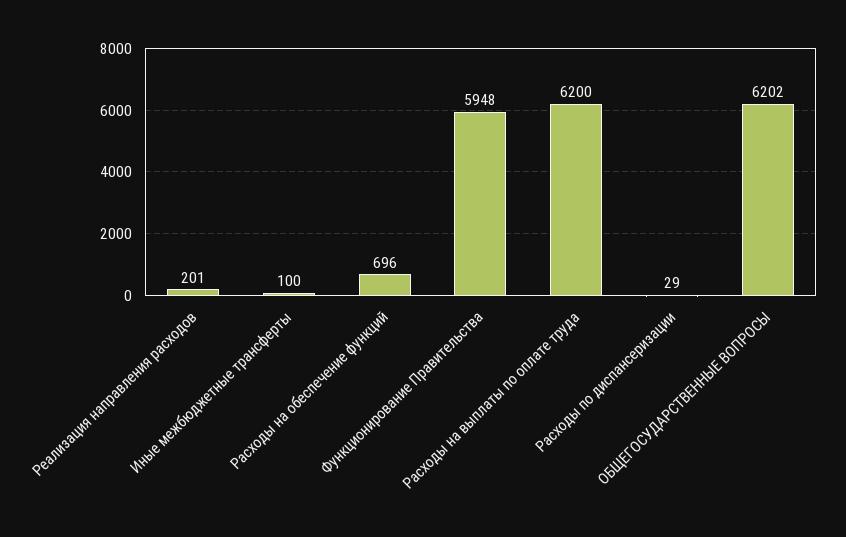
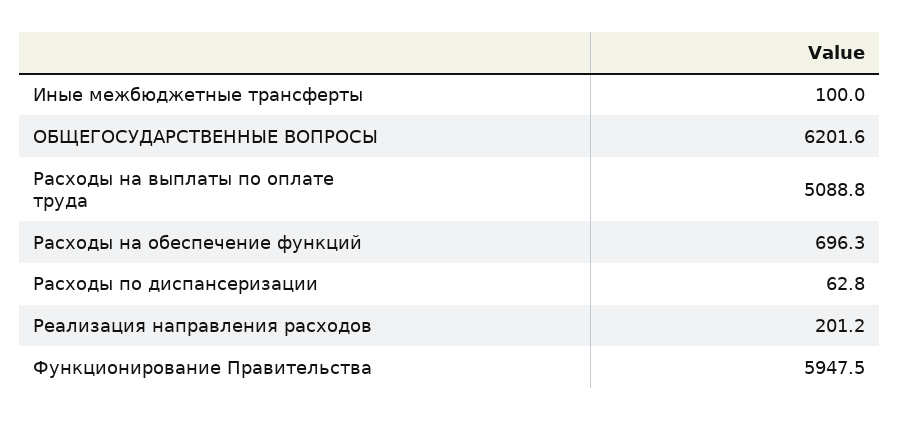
  {
    "Реализация направления расходов": 201.2,
    "Иные межбюджетные трансферты": 100,
    "Расходы на обеспечение функций": 696.3,
    "Функционирование Правительства": 5947.5,
-   "Расходы на выплаты по оплате труда": 6200,
+   "Расходы на выплаты по оплате труда": 5088.8,
-   "Расходы по диспансеризации": 29,
+   "Расходы по диспансеризации": 62.8,
    "ОБЩЕГОСУДАРСТВЕННЫЕ ВОПРОСЫ": 6201.6
  }

